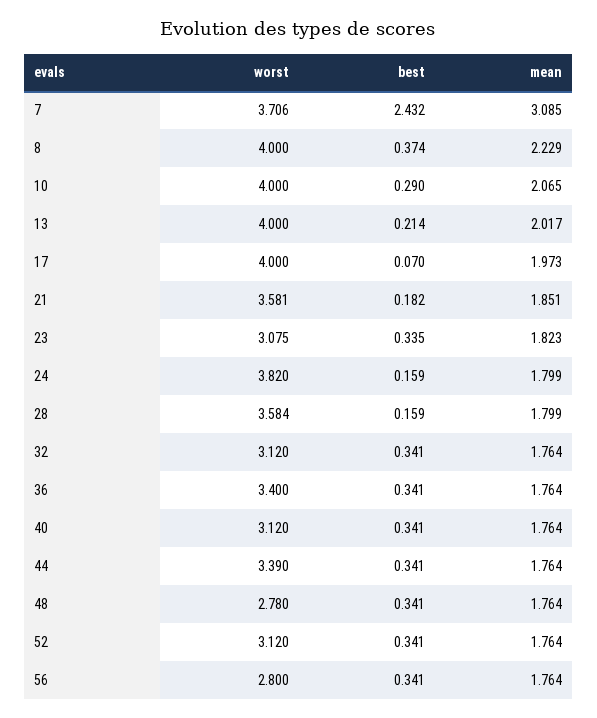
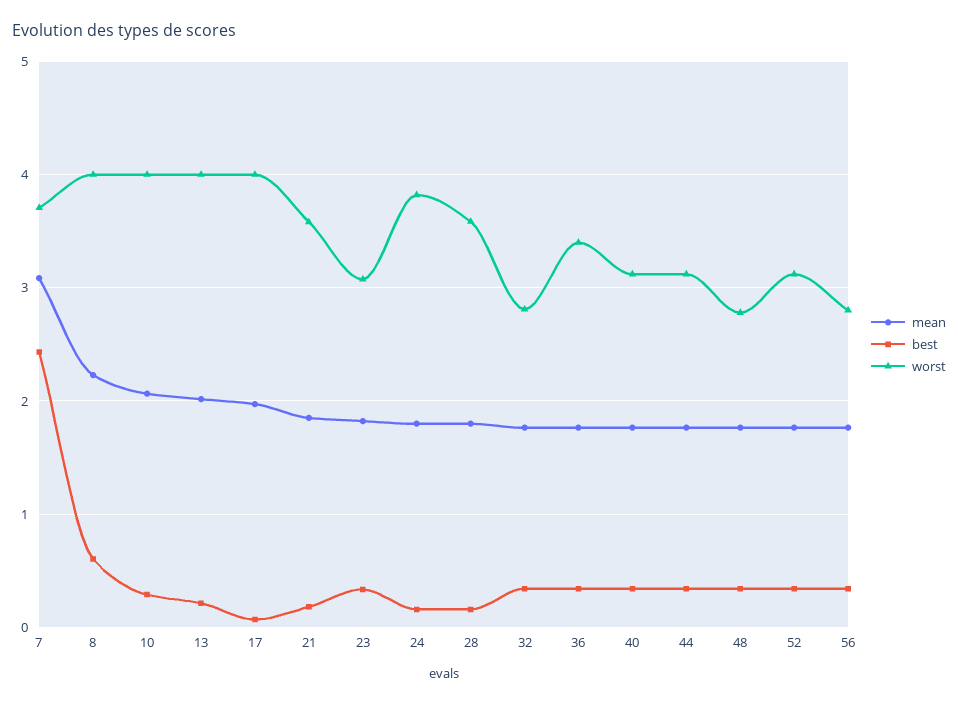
  {
    "worst": {
      "7": 3.706,
      "8": 4,
      "10": 4,
      "13": 4,
      "17": 4,
      "21": 3.581,
      "23": 3.075,
      "24": 3.82,
      "28": 3.584,
-     "32": 3.12,
+     "32": 2.8,
      "36": 3.4,
      "40": 3.12,
-     "44": 3.39,
+     "44": 3.1,
      "48": 2.78,
      "52": 3.12,
      "56": 2.8
    },
    "best": {
      "7": 2.432,
-     "8": 0.374,
+     "8": 0.6,
      "10": 0.29,
      "13": 0.214,
      "17": 0.07,
      "21": 0.182,
      "23": 0.335,
      "24": 0.159,
      "28": 0.159,
      "32": 0.341,
      "36": 0.341,
      "40": 0.341,
      "44": 0.341,
      "48": 0.341,
      "52": 0.341,
      "56": 0.341
    },
    "mean": {
      "7": 3.085,
      "8": 2.229,
      "10": 2.065,
      "13": 2.017,
      "17": 1.973,
      "21": 1.851,
      "23": 1.823,
      "24": 1.799,
      "28": 1.799,
      "32": 1.764,
      "36": 1.764,
      "40": 1.764,
      "44": 1.764,
      "48": 1.764,
      "52": 1.764,
      "56": 1.764
    }
  }

